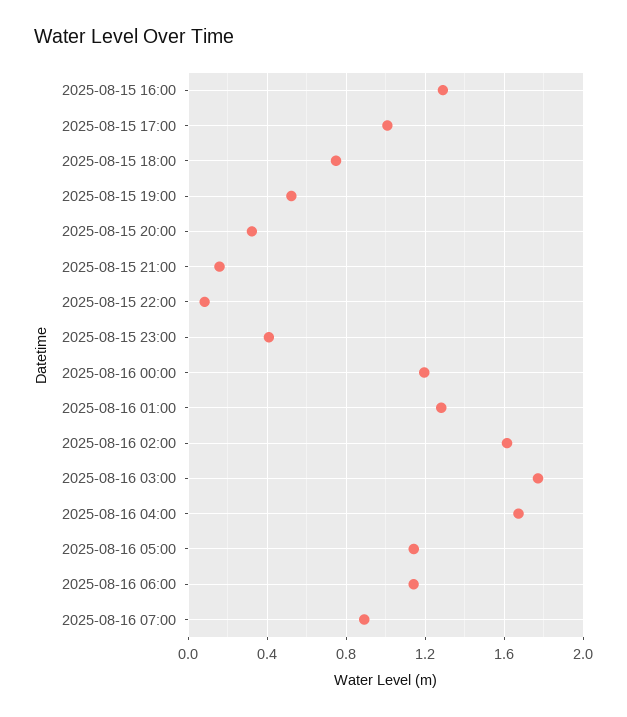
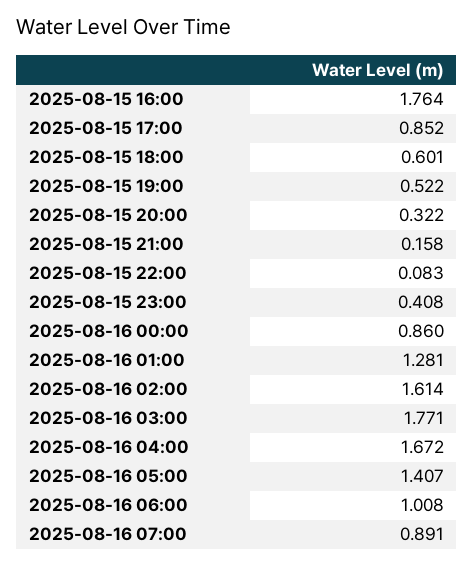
  {
-   "2025-08-15 16:00": 1.3,
+   "2025-08-15 16:00": 1.764,
-   "2025-08-15 17:00": 1,
+   "2025-08-15 17:00": 0.852,
-   "2025-08-15 18:00": 0.75,
+   "2025-08-15 18:00": 0.601,
    "2025-08-15 19:00": 0.522,
    "2025-08-15 20:00": 0.322,
    "2025-08-15 21:00": 0.158,
    "2025-08-15 22:00": 0.083,
    "2025-08-15 23:00": 0.408,
-   "2025-08-16 00:00": 1.2,
+   "2025-08-16 00:00": 0.86,
    "2025-08-16 01:00": 1.281,
    "2025-08-16 02:00": 1.614,
    "2025-08-16 03:00": 1.771,
    "2025-08-16 04:00": 1.672,
-   "2025-08-16 05:00": 1.15,
+   "2025-08-16 05:00": 1.407,
-   "2025-08-16 06:00": 1.15,
+   "2025-08-16 06:00": 1.008,
    "2025-08-16 07:00": 0.891
  }

